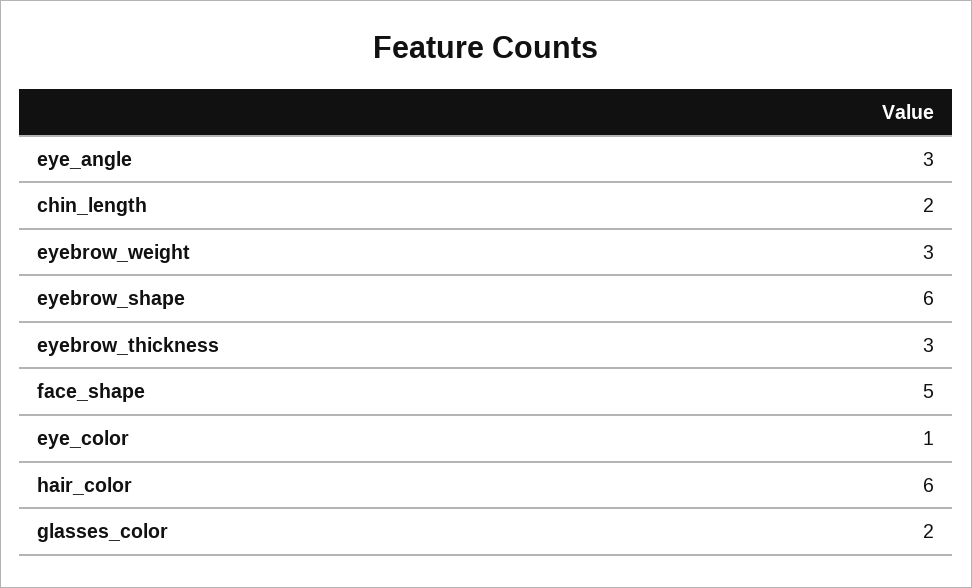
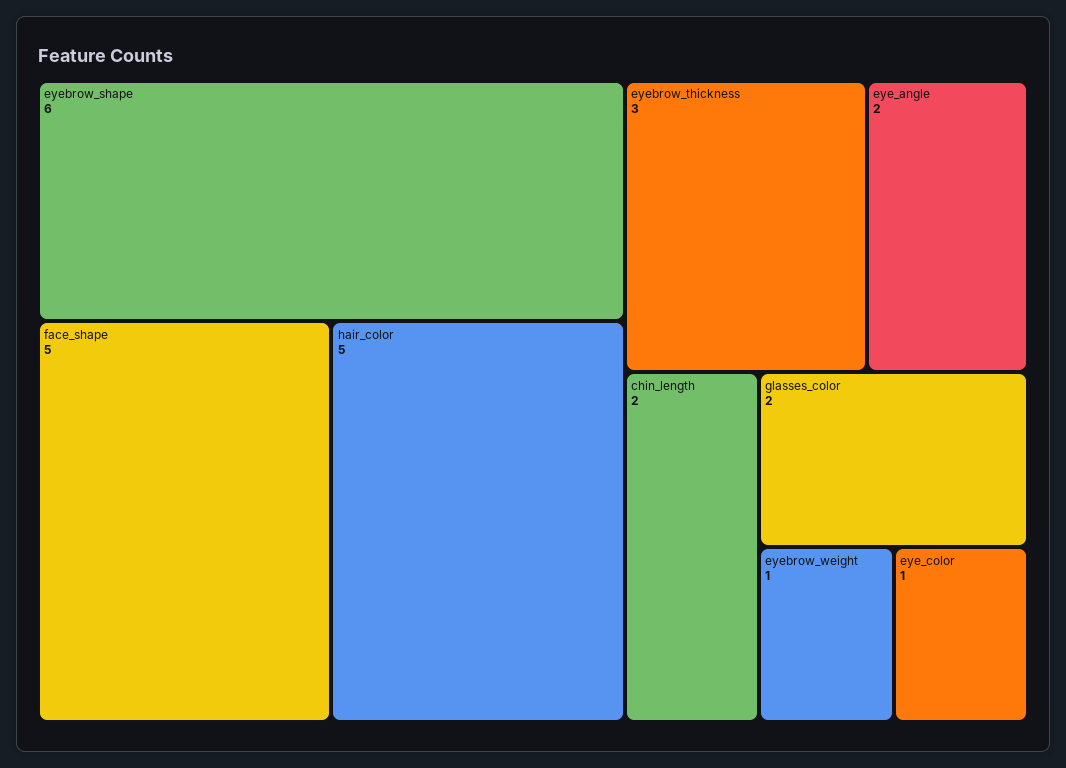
  {
-   "eye_angle": 3,
+   "eye_angle": 2,
    "chin_length": 2,
-   "eyebrow_weight": 3,
+   "eyebrow_weight": 1,
    "eyebrow_shape": 6,
    "eyebrow_thickness": 3,
    "face_shape": 5,
    "eye_color": 1,
-   "hair_color": 6,
+   "hair_color": 5,
    "glasses_color": 2
  }

